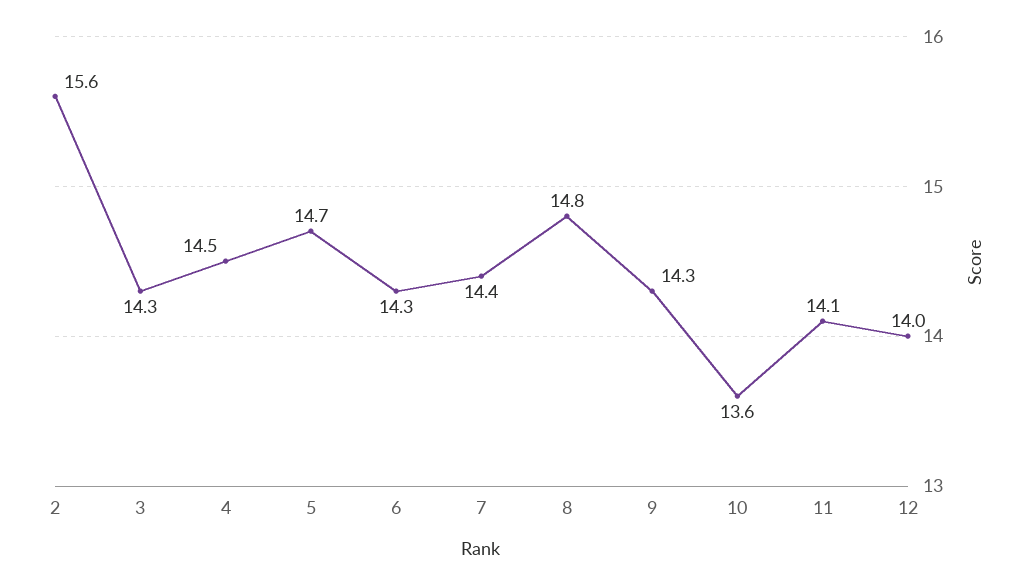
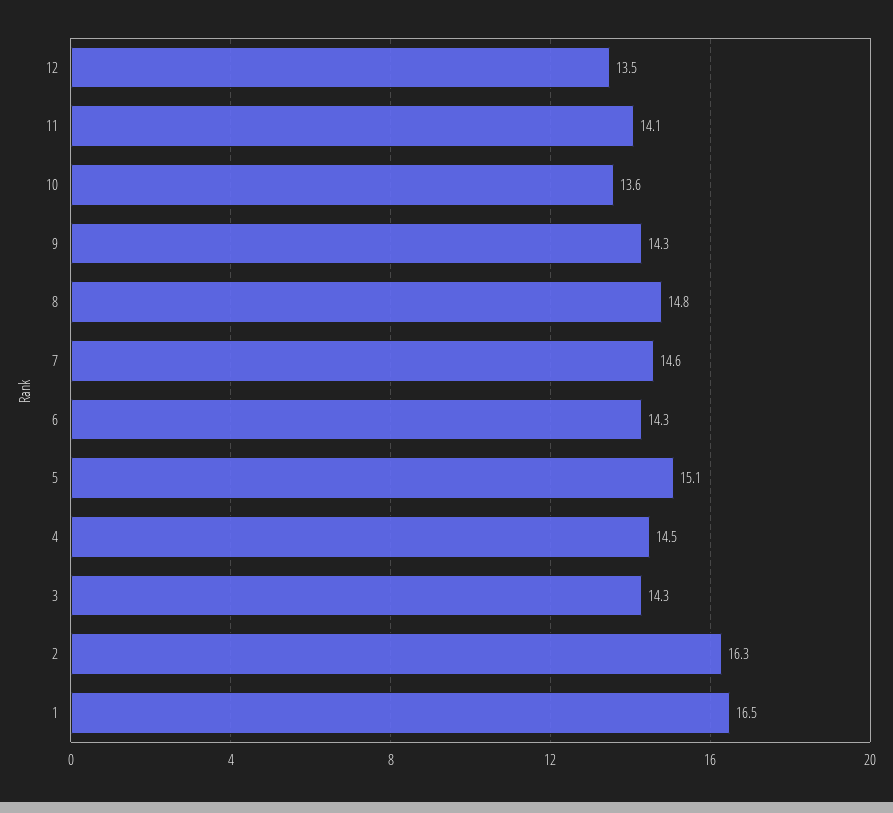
  {
-   "2": 15.6,
+   "2": 16.3,
    "3": 14.3,
    "4": 14.5,
-   "5": 14.7,
+   "5": 15.1,
    "6": 14.3,
-   "7": 14.4,
+   "7": 14.6,
    "8": 14.8,
    "9": 14.3,
    "10": 13.6,
    "11": 14.1,
-   "12": 14
+   "12": 13.5,
+   "1": 16.5
  }

